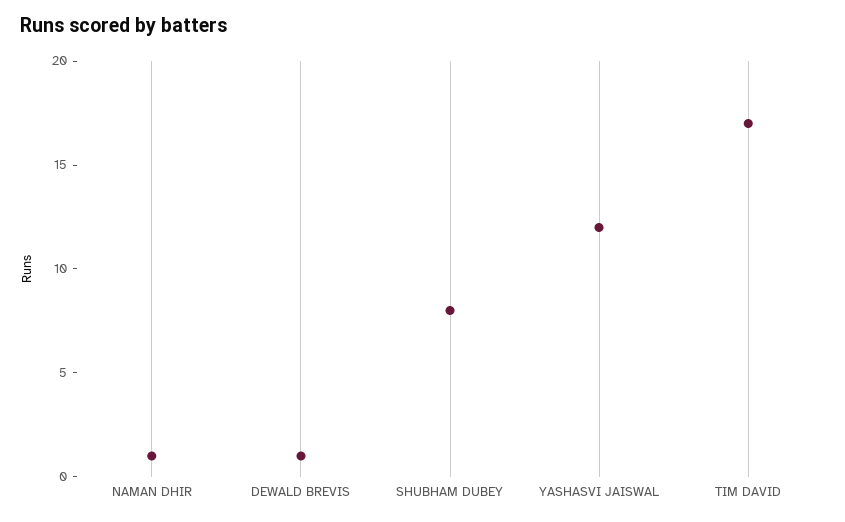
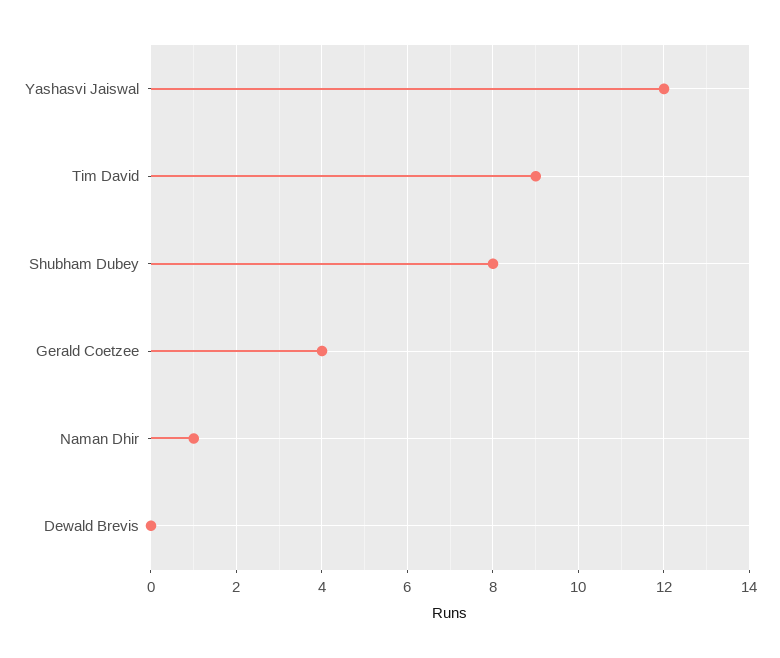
  {
    "NAMAN DHIR": 1,
-   "DEWALD BREVIS": 1,
+   "DEWALD BREVIS": 0,
    "SHUBHAM DUBEY": 8,
    "YASHASVI JAISWAL": 12,
-   "TIM DAVID": 17
+   "TIM DAVID": 9,
+   "Gerald Coetzee": 4
  }

